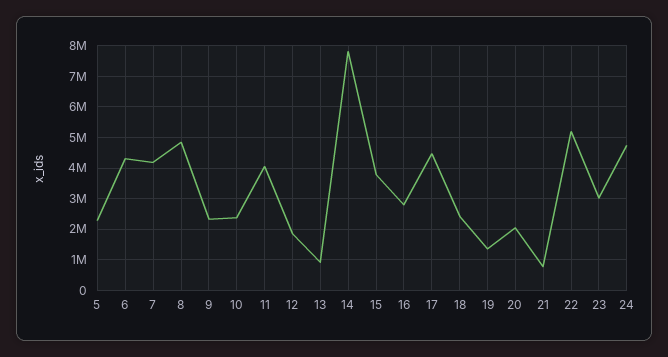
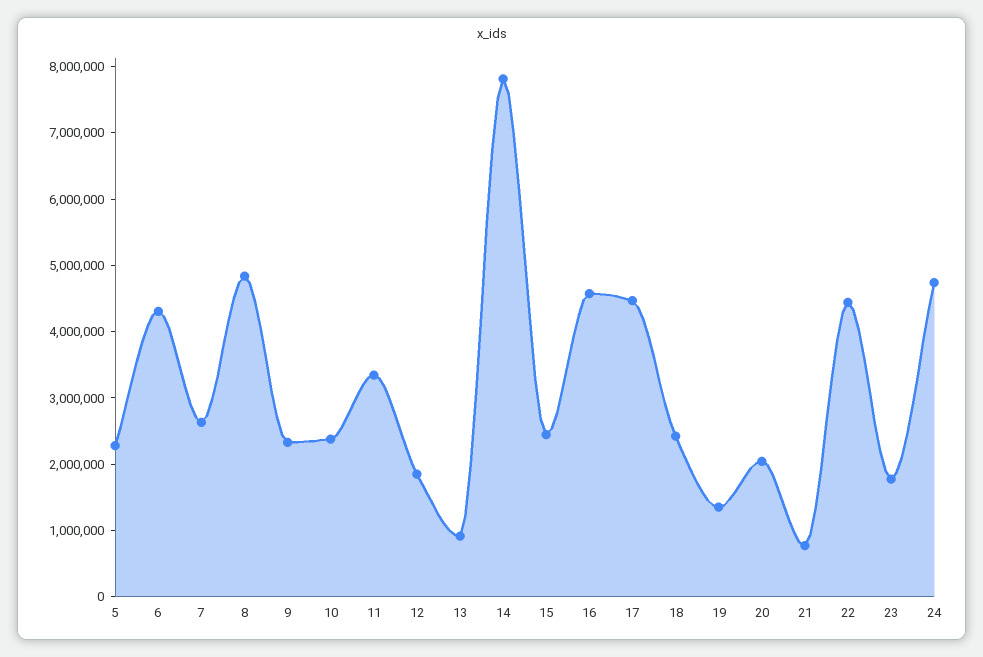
  {
    "5": 2200000,
    "6": 4400000,
-   "7": 4200000,
+   "7": 2600000,
    "8": 4800000,
    "9": 2400000,
    "10": 2400000,
-   "11": 4000000,
+   "11": 3400000,
    "12": 1800000,
    "13": 1000000,
    "14": 7800000,
-   "15": 3800000,
+   "15": 2400000,
-   "16": 2800000,
+   "16": 4600000,
    "17": 4400000,
    "18": 2400000,
    "19": 1400000,
    "20": 2000000,
    "21": 800000,
-   "22": 5200000,
+   "22": 4400000,
-   "23": 3000000,
+   "23": 1800000,
    "24": 4800000
  }

